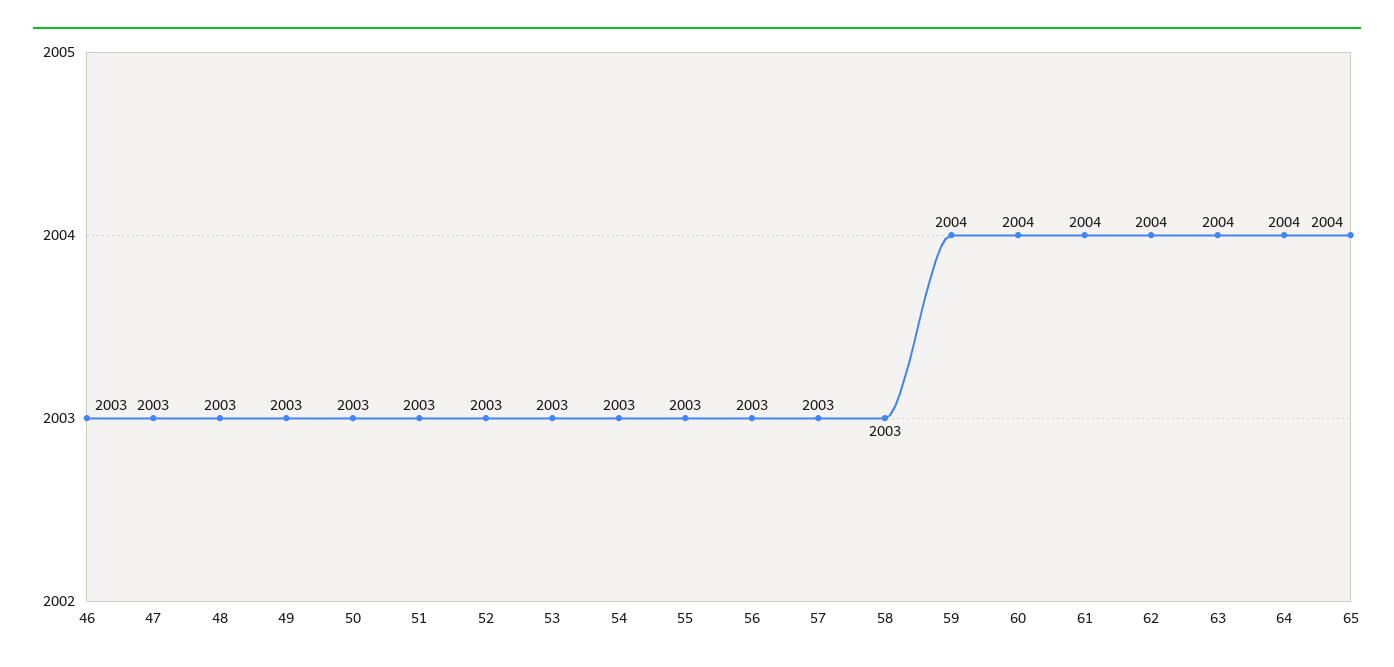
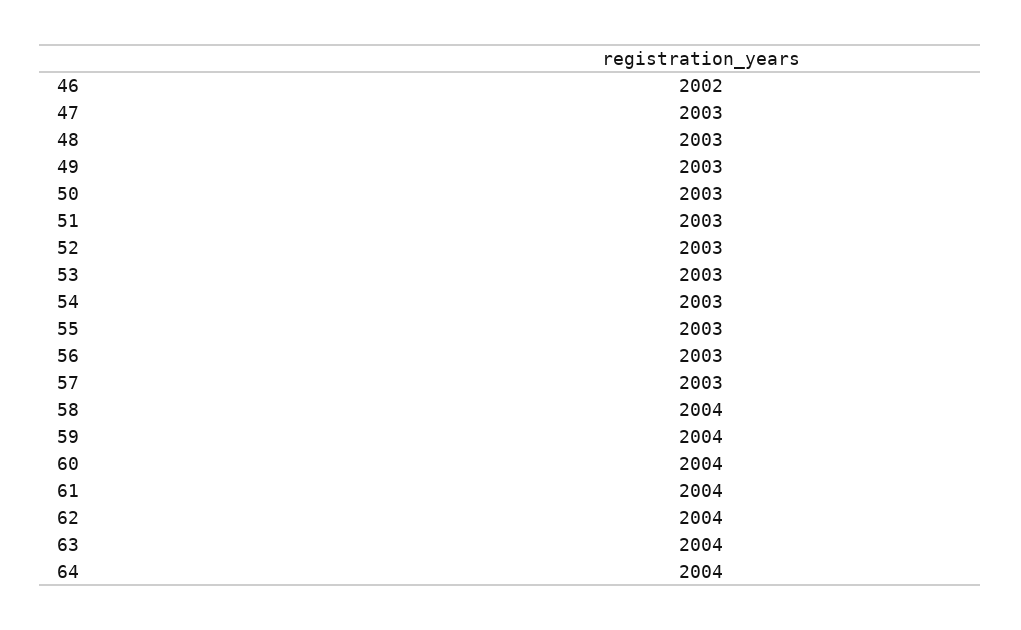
  {
-   "46": 2003,
+   "46": 2002,
    "47": 2003,
    "48": 2003,
    "49": 2003,
    "50": 2003,
    "51": 2003,
    "52": 2003,
    "53": 2003,
    "54": 2003,
    "55": 2003,
    "56": 2003,
    "57": 2003,
-   "58": 2003,
+   "58": 2004,
    "59": 2004,
    "60": 2004,
    "61": 2004,
    "62": 2004,
    "63": 2004,
-   "64": 2004,
+   "64": 2004
-   "65": 2004
  }

